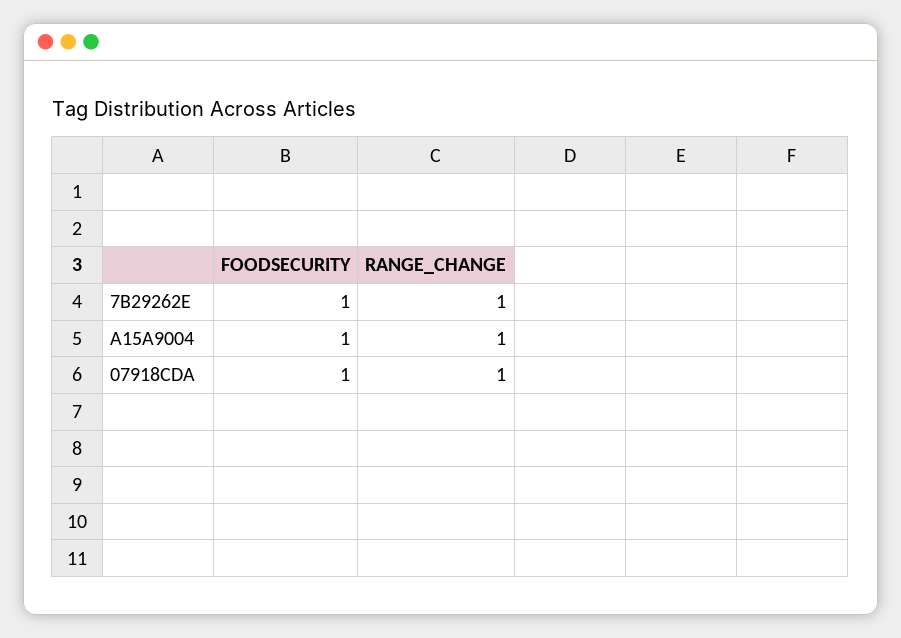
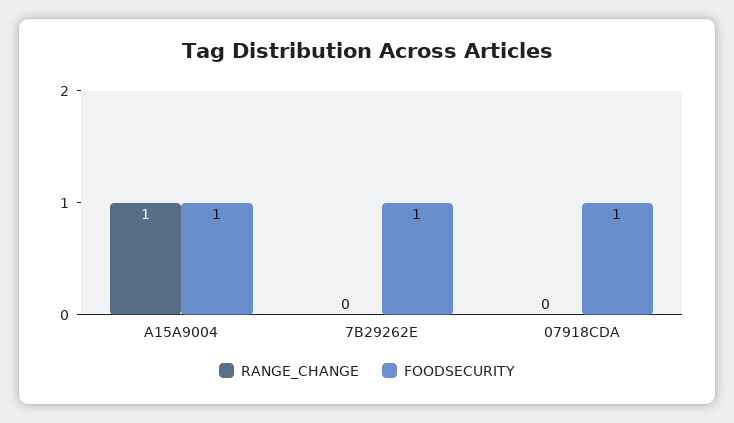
  {
    "FOODSECURITY": {
      "7B29262E": 1,
      "A15A9004": 1,
      "07918CDA": 1
    },
    "RANGE_CHANGE": {
-     "7B29262E": 1,
+     "7B29262E": 0,
      "A15A9004": 1,
-     "07918CDA": 1
+     "07918CDA": 0
    }
  }

